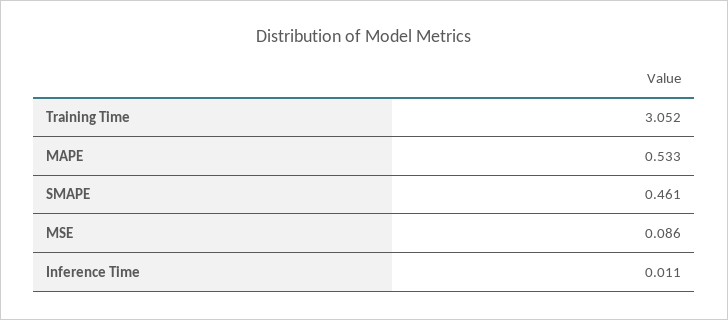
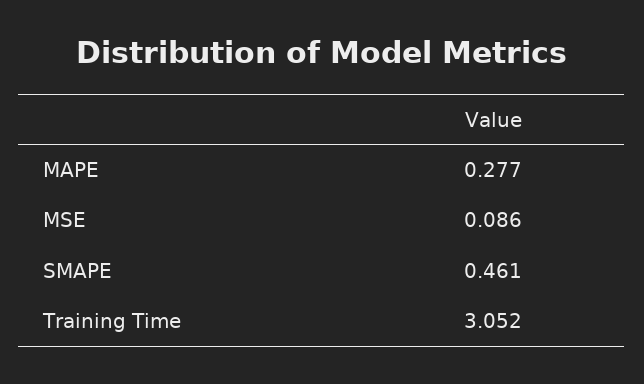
  {
    "Training Time": 3.052,
-   "MAPE": 0.533,
+   "MAPE": 0.277,
    "SMAPE": 0.461,
-   "MSE": 0.086,
+   "MSE": 0.086
-   "Inference Time": 0.011
  }

